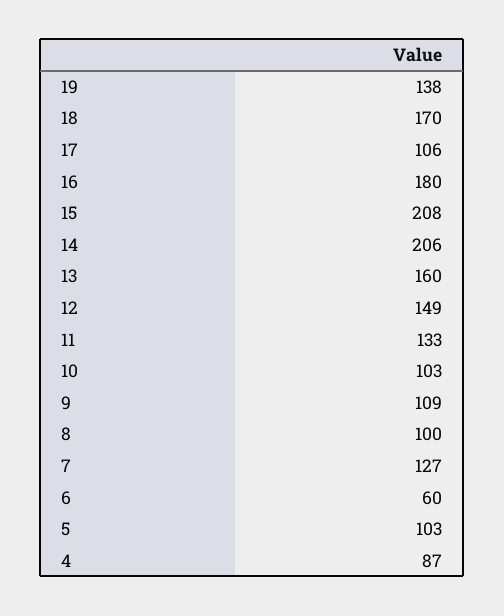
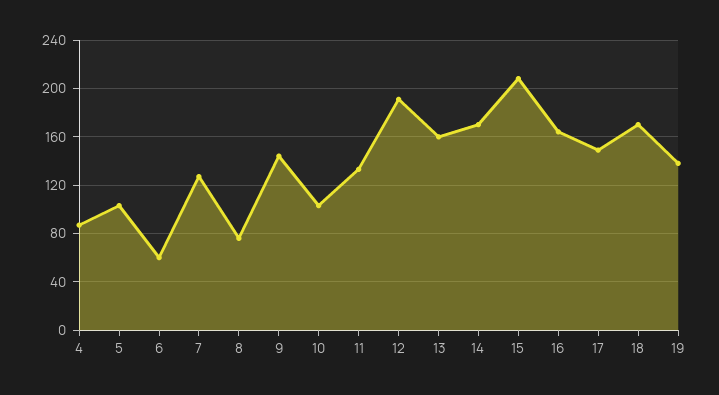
  {
    "19": 138,
    "18": 170,
-   "17": 106,
+   "17": 150,
-   "16": 180,
+   "16": 165,
    "15": 208,
-   "14": 206,
+   "14": 170,
    "13": 160,
-   "12": 149,
+   "12": 190,
    "11": 133,
    "10": 103,
-   "9": 109,
+   "9": 145,
-   "8": 100,
+   "8": 75,
    "7": 127,
    "6": 60,
    "5": 103,
    "4": 87
  }

